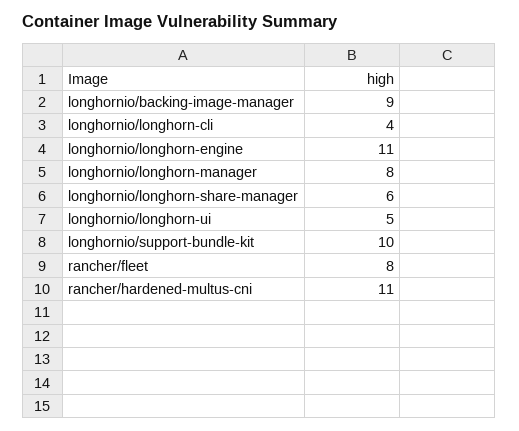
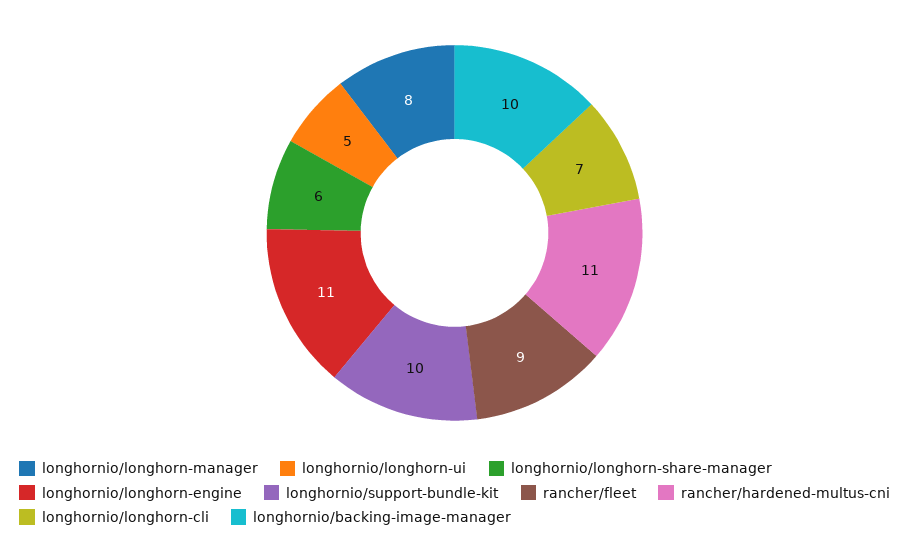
  {
-   "longhornio/backing-image-manager": 9,
+   "longhornio/backing-image-manager": 10,
-   "longhornio/longhorn-cli": 4,
+   "longhornio/longhorn-cli": 7,
    "longhornio/longhorn-engine": 11,
    "longhornio/longhorn-manager": 8,
    "longhornio/longhorn-share-manager": 6,
    "longhornio/longhorn-ui": 5,
    "longhornio/support-bundle-kit": 10,
-   "rancher/fleet": 8,
+   "rancher/fleet": 9,
    "rancher/hardened-multus-cni": 11
  }

